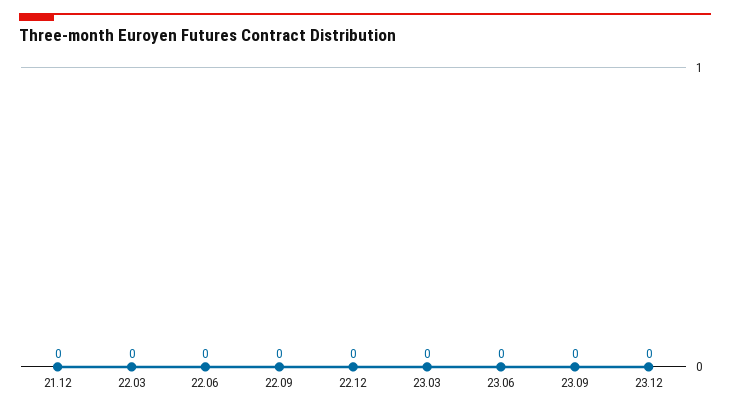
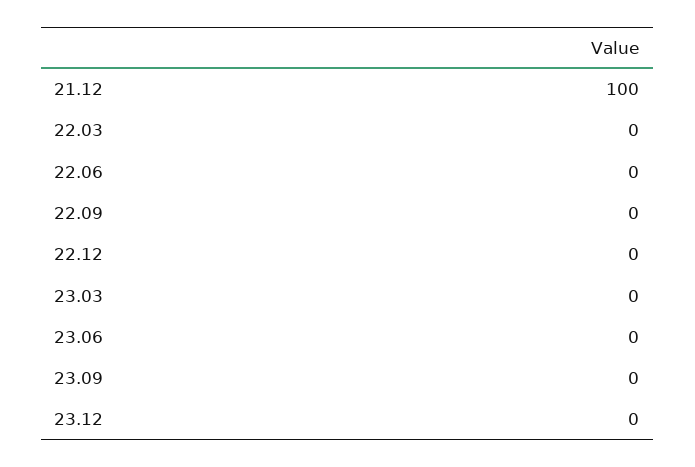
  {
-   "21.12": 0,
+   "21.12": 100,
    "22.03": 0,
    "22.06": 0,
    "22.09": 0,
    "22.12": 0,
    "23.03": 0,
    "23.06": 0,
    "23.09": 0,
    "23.12": 0
  }

